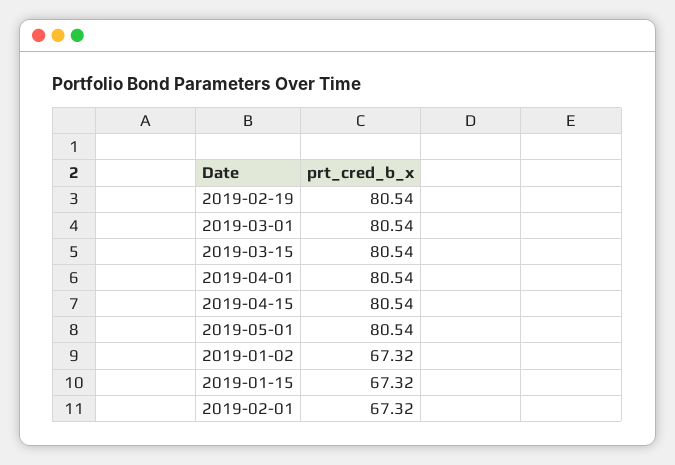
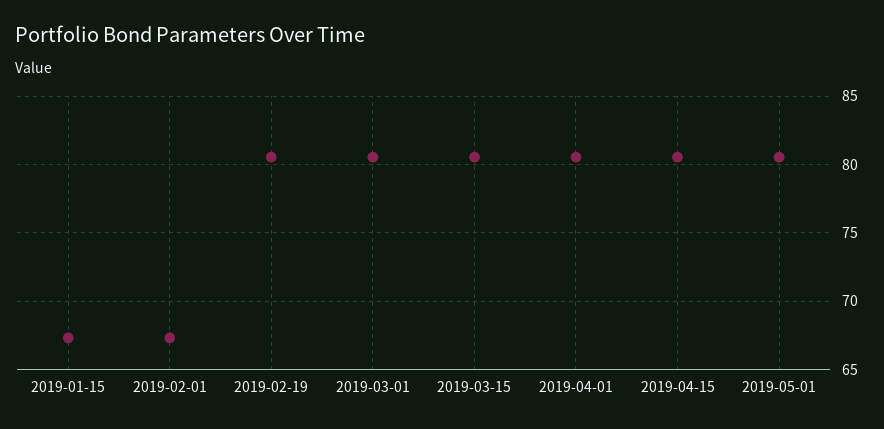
  {
    "2019-02-19": 80.54,
    "2019-03-01": 80.54,
    "2019-03-15": 80.54,
    "2019-04-01": 80.54,
    "2019-04-15": 80.54,
    "2019-05-01": 80.54,
-   "2019-01-02": 67.32,
    "2019-01-15": 67.32,
    "2019-02-01": 67.32
  }

